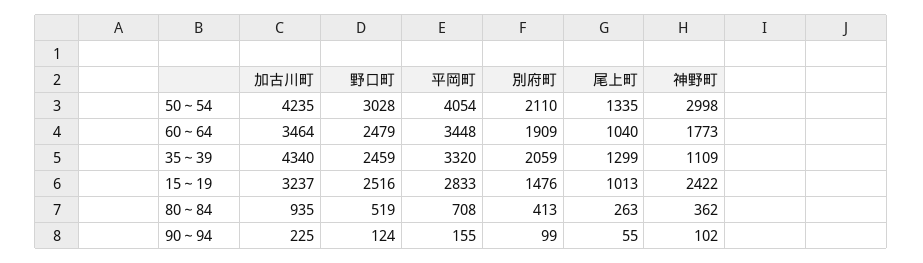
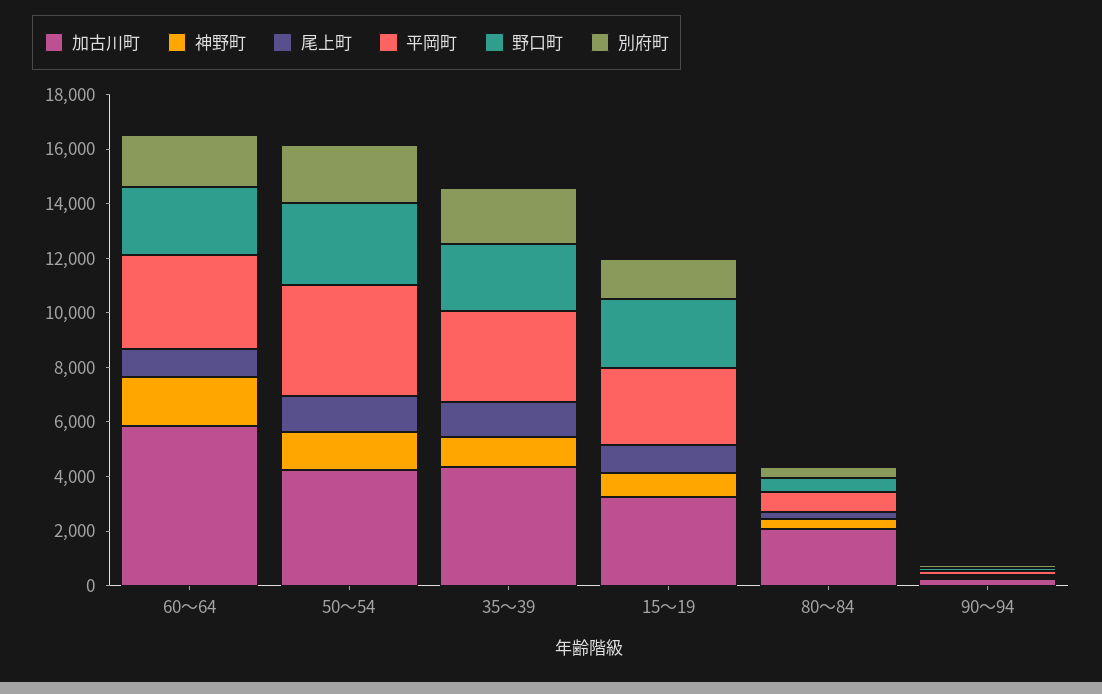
  {
    "加古川町": {
      "50～54": 4235,
-     "60～64": 3464,
+     "60～64": 6000,
      "35～39": 4340,
      "15～19": 3237,
-     "80～84": 935,
+     "80～84": 2000,
      "90～94": 225
    },
    "野口町": {
      "50～54": 3028,
      "60～64": 2479,
      "35～39": 2459,
      "15～19": 2516,
      "80～84": 519,
      "90～94": 124
    },
    "平岡町": {
      "50～54": 4054,
      "60～64": 3448,
      "35～39": 3320,
      "15～19": 2833,
      "80～84": 708,
      "90～94": 155
    },
    "別府町": {
      "50～54": 2110,
      "60～64": 1909,
      "35～39": 2059,
      "15～19": 1476,
      "80～84": 413,
      "90～94": 99
    },
    "尾上町": {
      "50～54": 1335,
      "60～64": 1040,
      "35～39": 1299,
      "15～19": 1013,
      "80～84": 263,
      "90～94": 55
    },
    "神野町": {
-     "50～54": 2998,
+     "50～54": 1500,
      "60～64": 1773,
      "35～39": 1109,
-     "15～19": 2422,
+     "15～19": 1000,
      "80～84": 362,
      "90～94": 102
    }
  }

